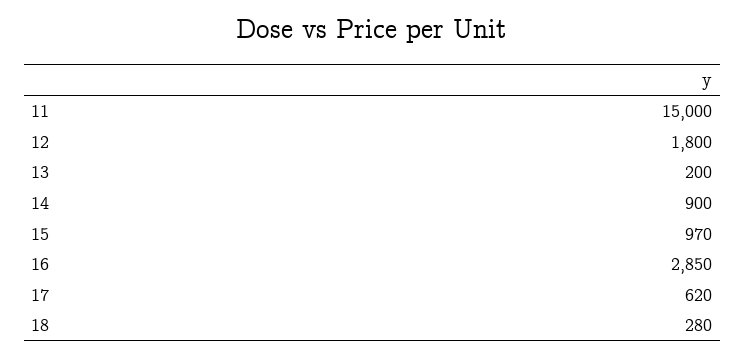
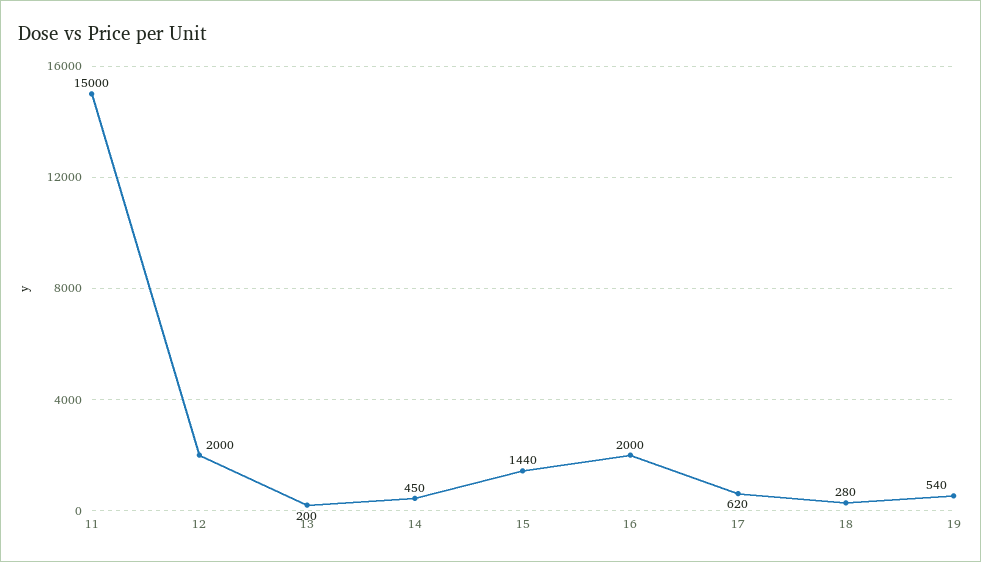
  {
    "11": 15000,
-   "12": 1800,
+   "12": 2000,
    "13": 200,
-   "14": 900,
+   "14": 450,
-   "15": 970,
+   "15": 1440,
-   "16": 2850,
+   "16": 2000,
    "17": 620,
-   "18": 280
+   "18": 280,
+   "19": 540
  }

